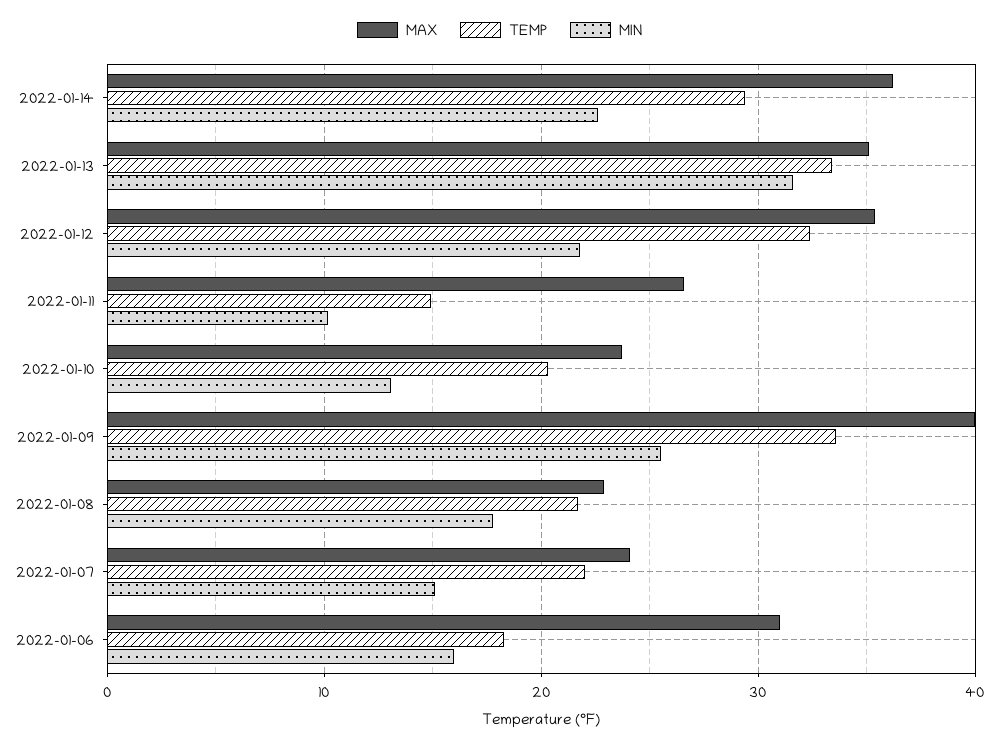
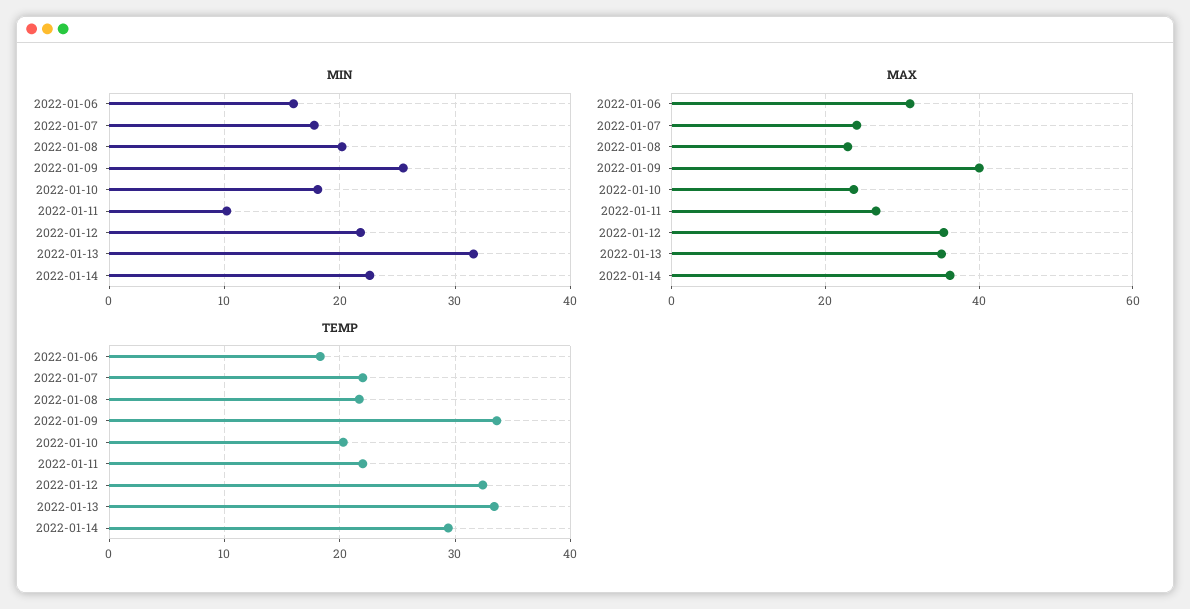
  {
    "MAX": {
      "2022-01-14": 36,
      "2022-01-13": 35,
      "2022-01-12": 35,
      "2022-01-11": 27,
      "2022-01-10": 24,
      "2022-01-09": 40,
      "2022-01-08": 23,
      "2022-01-07": 24,
      "2022-01-06": 31
    },
    "TEMP": {
      "2022-01-14": 29,
      "2022-01-13": 33,
      "2022-01-12": 32,
-     "2022-01-11": 15,
+     "2022-01-11": 22,
      "2022-01-10": 20,
      "2022-01-09": 34,
      "2022-01-08": 22,
      "2022-01-07": 22,
      "2022-01-06": 18
    },
    "MIN": {
      "2022-01-14": 23,
      "2022-01-13": 32,
      "2022-01-12": 22,
      "2022-01-11": 10,
-     "2022-01-10": 13,
+     "2022-01-10": 18,
      "2022-01-09": 26,
-     "2022-01-08": 18,
+     "2022-01-08": 20,
-     "2022-01-07": 15,
+     "2022-01-07": 18,
      "2022-01-06": 16
    }
  }

